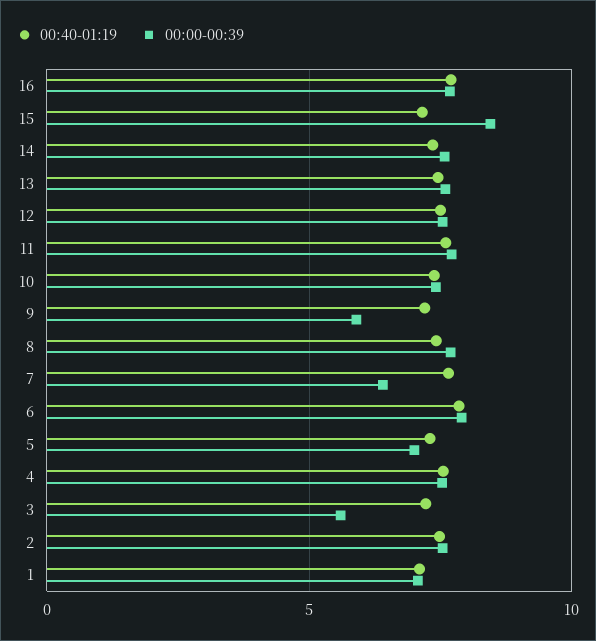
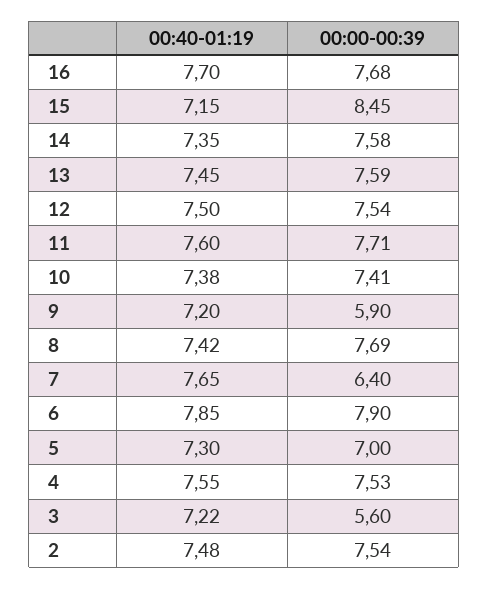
  {
    "00:40-01:19": {
      "16": 7.7,
      "15": 7.15,
      "14": 7.35,
      "13": 7.45,
      "12": 7.5,
      "11": 7.6,
      "10": 7.38,
      "9": 7.2,
      "8": 7.42,
      "7": 7.65,
      "6": 7.85,
      "5": 7.3,
      "4": 7.55,
      "3": 7.22,
-     "2": 7.48,
+     "2": 7.48
-     "1": 7
    },
    "00:00-00:39": {
      "16": 7.68,
      "15": 8.45,
      "14": 7.58,
      "13": 7.59,
      "12": 7.54,
      "11": 7.71,
      "10": 7.41,
      "9": 5.9,
      "8": 7.69,
      "7": 6.4,
      "6": 7.9,
      "5": 7,
      "4": 7.53,
      "3": 5.6,
-     "2": 7.54,
+     "2": 7.54
-     "1": 7
    }
  }

